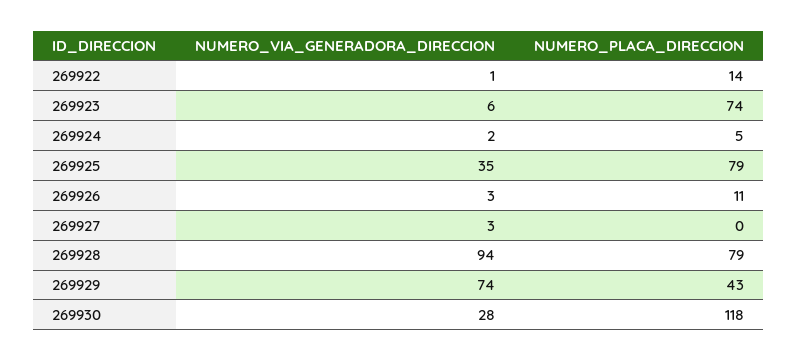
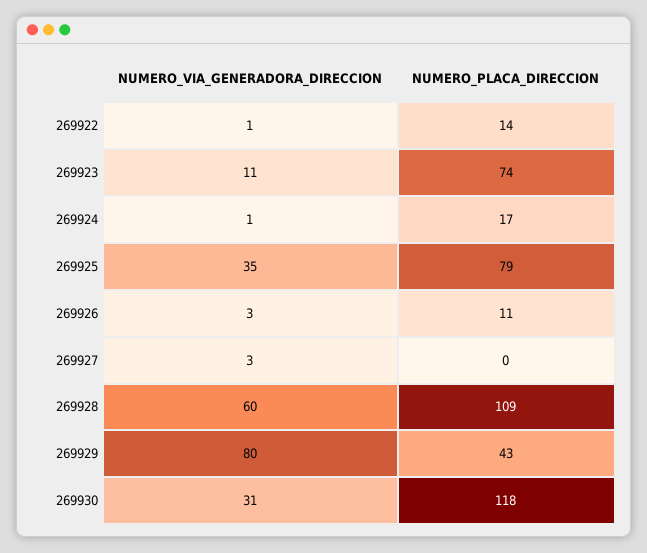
  {
    "NUMERO_VIA_GENERADORA_DIRECCION": {
      "269922": 1,
-     "269923": 6,
+     "269923": 11,
-     "269924": 2,
+     "269924": 1,
      "269925": 35,
      "269926": 3,
      "269927": 3,
-     "269928": 94,
+     "269928": 60,
-     "269929": 74,
+     "269929": 80,
-     "269930": 28
+     "269930": 31
    },
    "NUMERO_PLACA_DIRECCION": {
      "269922": 14,
      "269923": 74,
-     "269924": 5,
+     "269924": 17,
      "269925": 79,
      "269926": 11,
      "269927": 0,
-     "269928": 79,
+     "269928": 109,
      "269929": 43,
      "269930": 118
    }
  }

